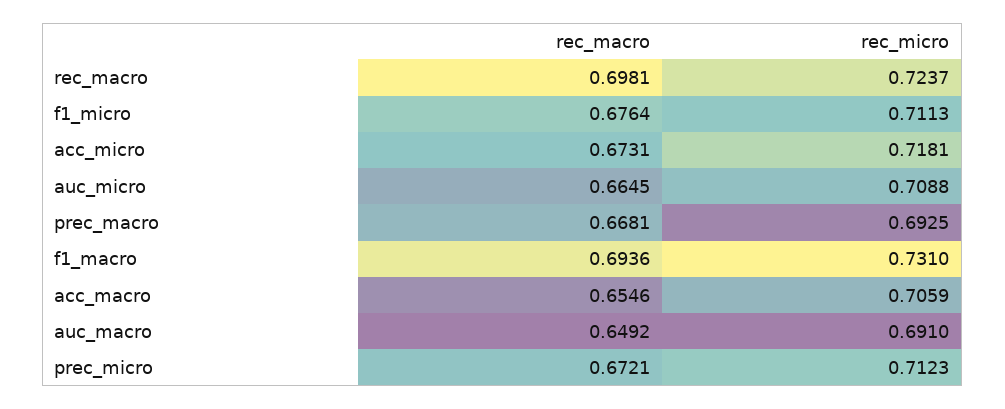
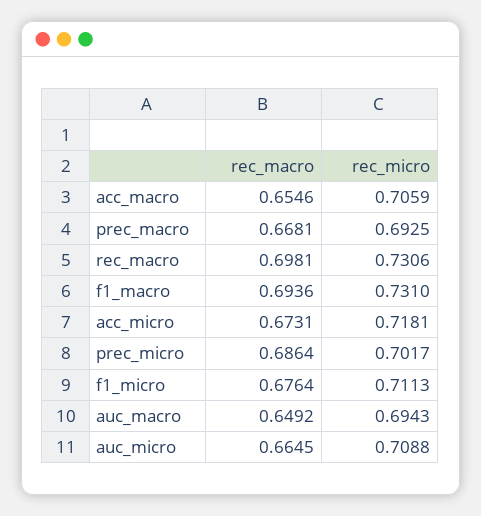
  {
    "rec_macro": {
      "rec_macro": 0.6981,
      "f1_micro": 0.6764,
      "acc_micro": 0.6731,
      "auc_micro": 0.6645,
      "prec_macro": 0.6681,
      "f1_macro": 0.6936,
      "acc_macro": 0.6546,
      "auc_macro": 0.6492,
-     "prec_micro": 0.6721
+     "prec_micro": 0.6864
    },
    "rec_micro": {
-     "rec_macro": 0.7237,
+     "rec_macro": 0.7306,
      "f1_micro": 0.7113,
      "acc_micro": 0.7181,
      "auc_micro": 0.7088,
      "prec_macro": 0.6925,
      "f1_macro": 0.731,
      "acc_macro": 0.7059,
-     "auc_macro": 0.691,
+     "auc_macro": 0.6943,
-     "prec_micro": 0.7123
+     "prec_micro": 0.7017
    }
  }

